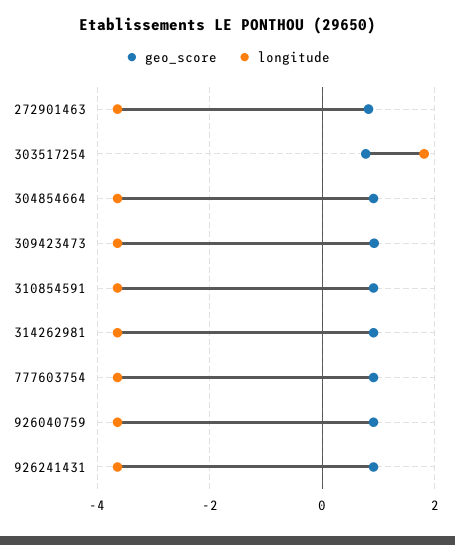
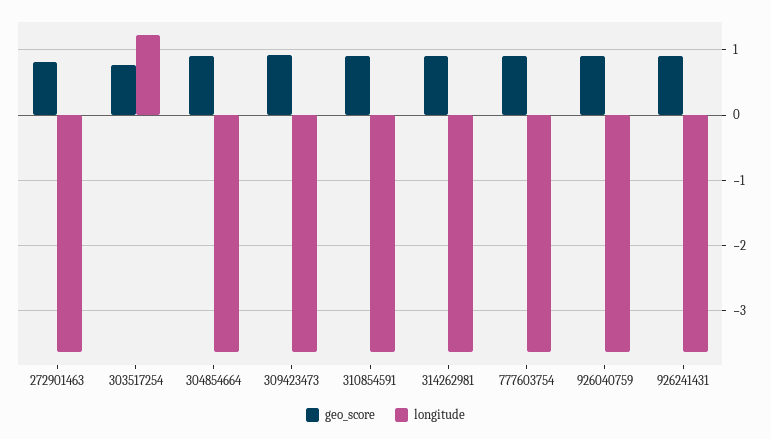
  {
    "geo_score": {
      "272901463": 0.8,
      "303517254": 0.8,
      "304854664": 0.9,
      "309423473": 0.9,
      "310854591": 0.9,
      "314262981": 0.9,
      "777603754": 0.9,
      "926040759": 0.9,
      "926241431": 0.9
    },
    "longitude": {
      "272901463": -3.6,
-     "303517254": 1.8,
+     "303517254": 1.2,
      "304854664": -3.6,
      "309423473": -3.6,
      "310854591": -3.6,
      "314262981": -3.6,
      "777603754": -3.6,
      "926040759": -3.6,
      "926241431": -3.6
    }
  }

